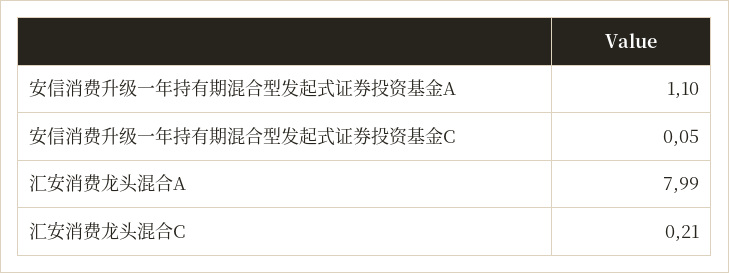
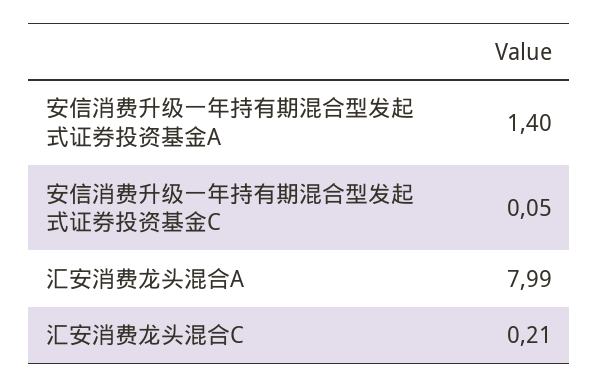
  {
-   "安信消费升级一年持有期混合型发起式证券投资基金A": 1.1,
+   "安信消费升级一年持有期混合型发起式证券投资基金A": 1.4,
    "安信消费升级一年持有期混合型发起式证券投资基金C": 0.05,
    "汇安消费龙头混合A": 7.99,
    "汇安消费龙头混合C": 0.21
  }

